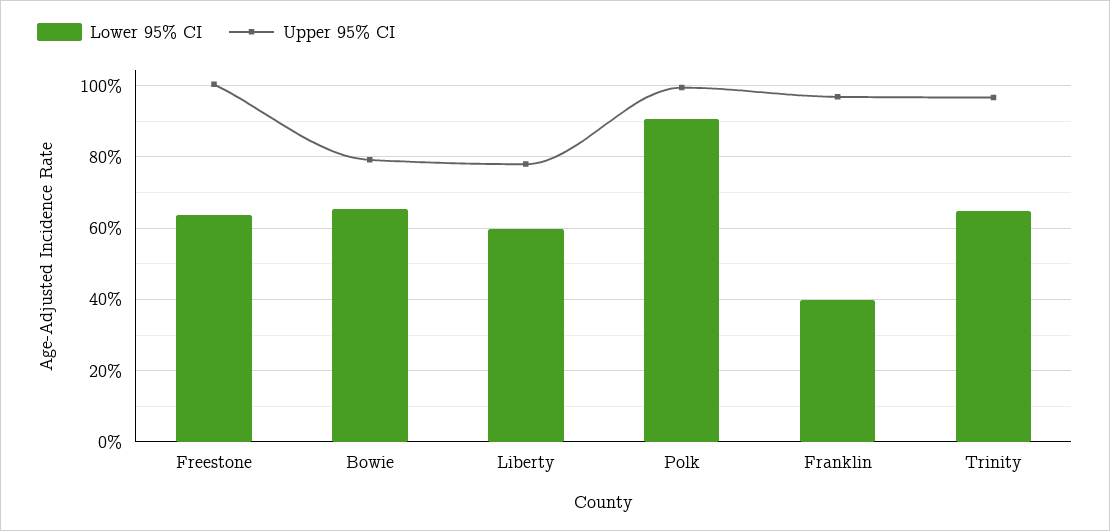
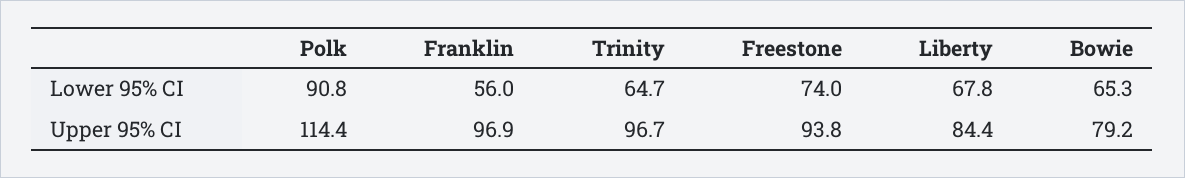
  {
    "Lower 95% CI": {
-     "Freestone": 64,
+     "Freestone": 74,
      "Bowie": 65.3,
-     "Liberty": 60,
+     "Liberty": 67.8,
      "Polk": 90.8,
-     "Franklin": 40,
+     "Franklin": 56,
      "Trinity": 64.7
    },
    "Upper 95% CI": {
-     "Freestone": 100,
+     "Freestone": 93.8,
      "Bowie": 79.2,
-     "Liberty": 78,
+     "Liberty": 84.4,
-     "Polk": 100,
+     "Polk": 114.4,
      "Franklin": 96.9,
      "Trinity": 96.7
    }
  }

